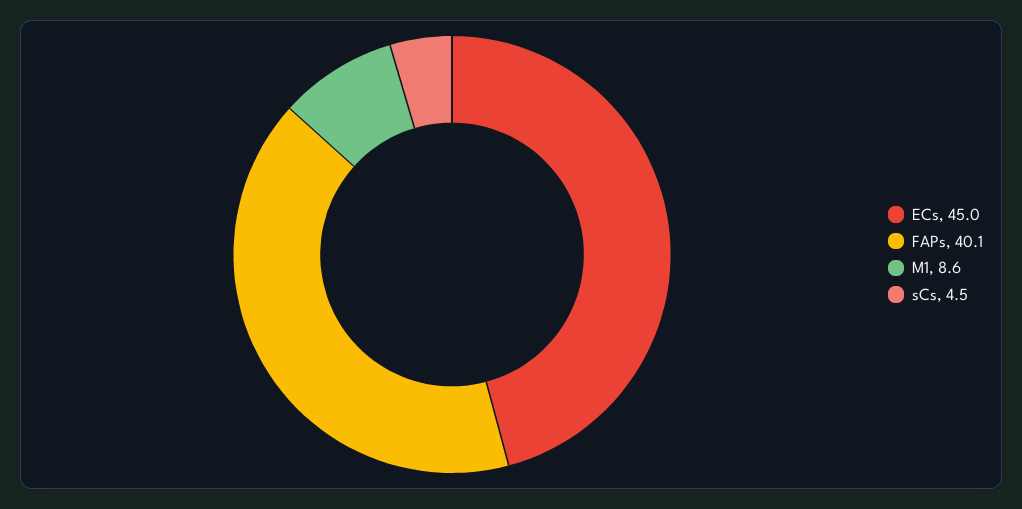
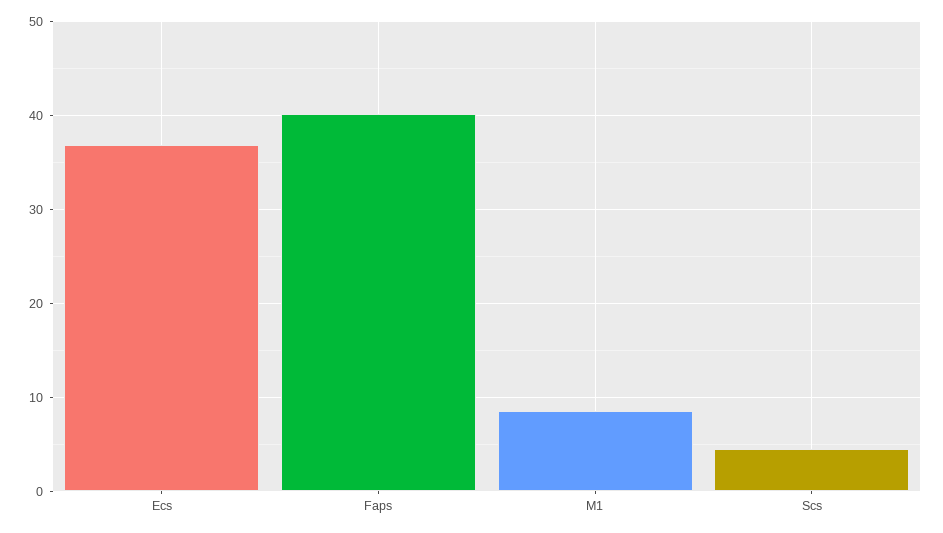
  {
-   "ECs": 45,
+   "ECs": 37,
    "FAPs": 40.1,
    "M1": 8.6,
    "sCs": 4.5
  }

